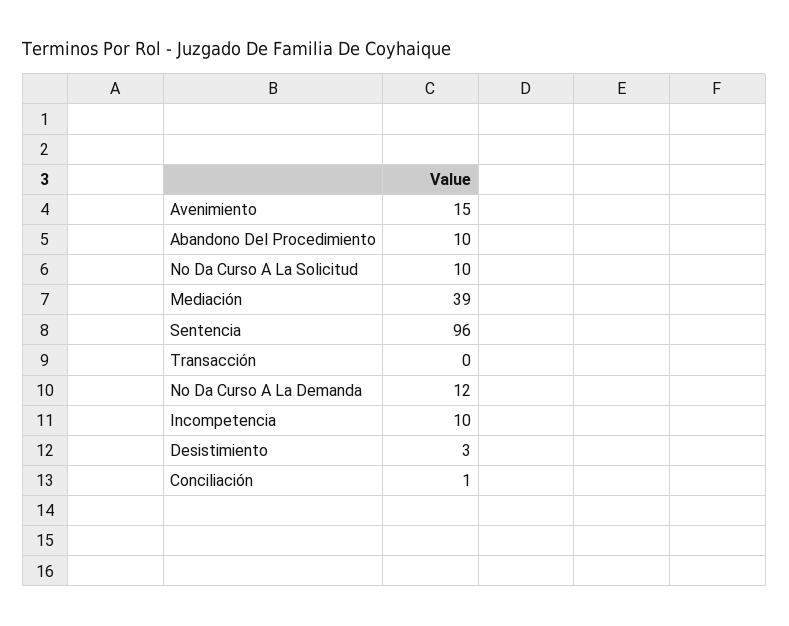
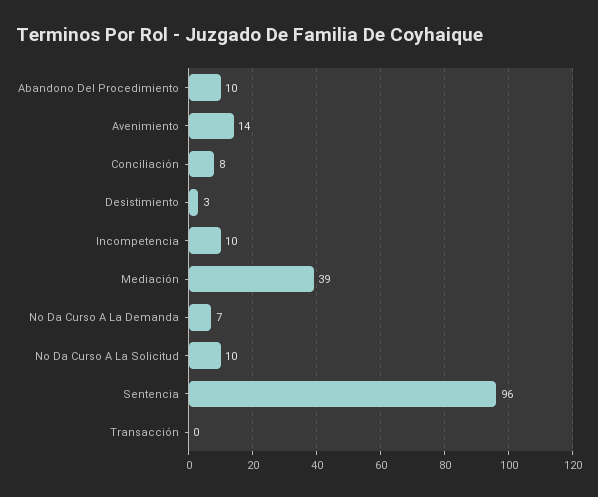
  {
-   "Avenimiento": 15,
+   "Avenimiento": 14,
    "Abandono Del Procedimiento": 10,
    "No Da Curso A La Solicitud": 10,
    "Mediación": 39,
    "Sentencia": 96,
    "Transacción": 0,
-   "No Da Curso A La Demanda": 12,
+   "No Da Curso A La Demanda": 7,
    "Incompetencia": 10,
    "Desistimiento": 3,
-   "Conciliación": 1
+   "Conciliación": 8
  }

